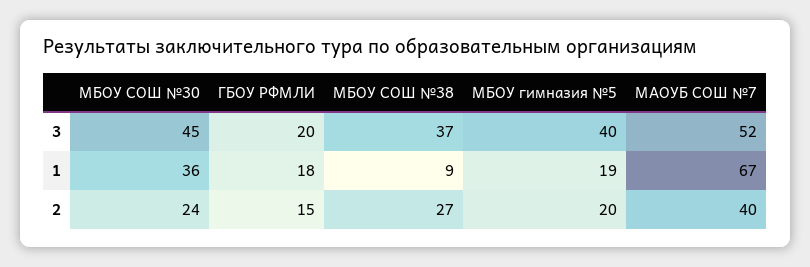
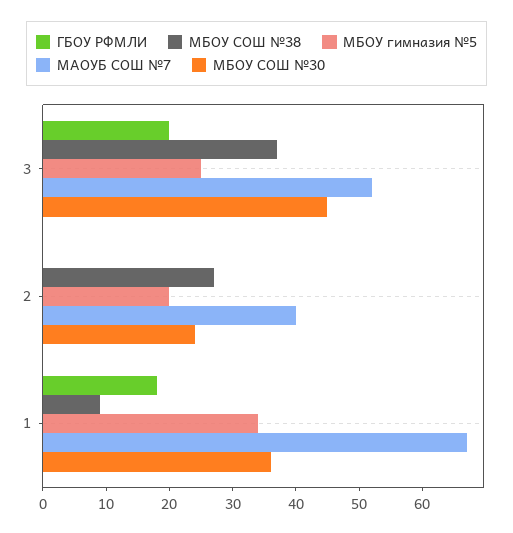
  {
    "МБОУ СОШ №30": {
      "3": 45,
      "1": 36,
      "2": 24
    },
    "ГБОУ РФМЛИ": {
      "3": 20,
      "1": 18,
-     "2": 15
+     "2": 0
    },
    "МБОУ СОШ №38": {
      "3": 37,
      "1": 9,
      "2": 27
    },
    "МБОУ гимназия №5": {
-     "3": 40,
+     "3": 25,
-     "1": 19,
+     "1": 35,
      "2": 20
    },
    "МАОУБ СОШ №7": {
      "3": 52,
      "1": 67,
      "2": 40
    }
  }

